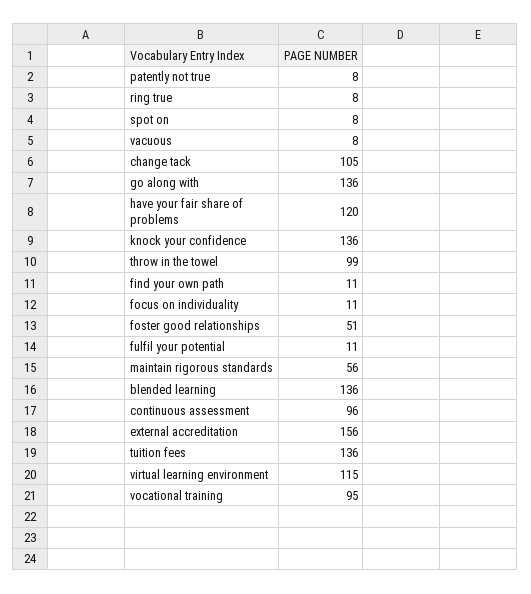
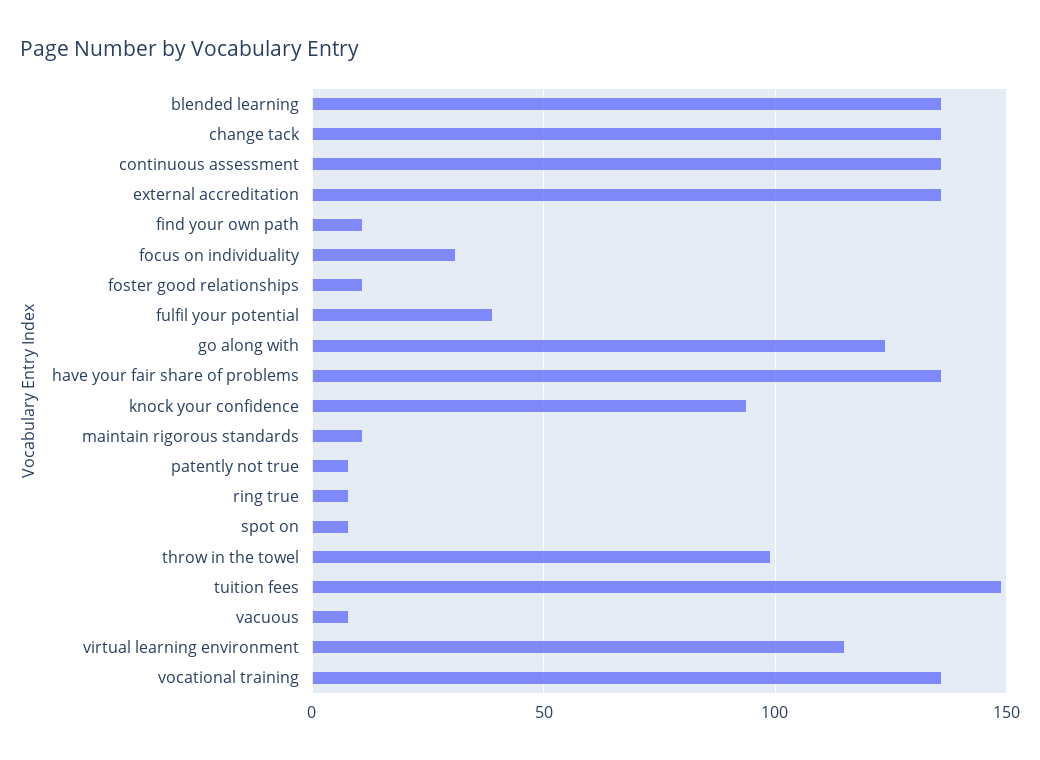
  {
    "patently not true": 8,
    "ring true": 8,
    "spot on": 8,
    "vacuous": 8,
-   "change tack": 105,
+   "change tack": 135,
-   "go along with": 136,
+   "go along with": 125,
-   "have your fair share of problems": 120,
+   "have your fair share of problems": 135,
-   "knock your confidence": 136,
+   "knock your confidence": 95,
    "throw in the towel": 99,
    "find your own path": 11,
-   "focus on individuality": 11,
+   "focus on individuality": 30,
-   "foster good relationships": 51,
+   "foster good relationships": 10,
-   "fulfil your potential": 11,
+   "fulfil your potential": 40,
-   "maintain rigorous standards": 56,
+   "maintain rigorous standards": 10,
    "blended learning": 136,
-   "continuous assessment": 96,
+   "continuous assessment": 135,
-   "external accreditation": 156,
+   "external accreditation": 135,
-   "tuition fees": 136,
+   "tuition fees": 150,
    "virtual learning environment": 115,
-   "vocational training": 95
+   "vocational training": 135
  }

